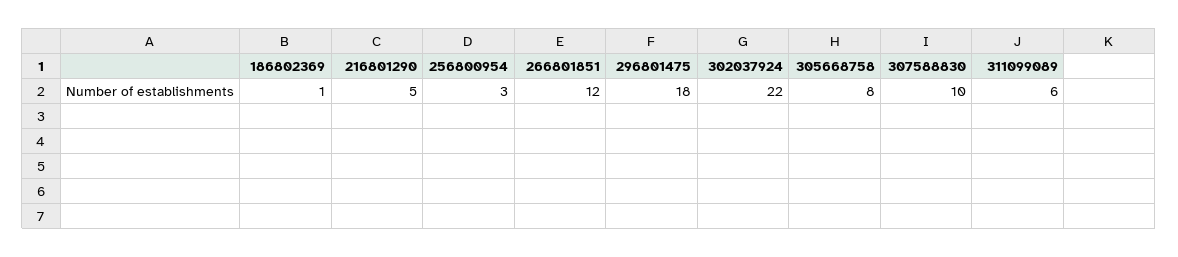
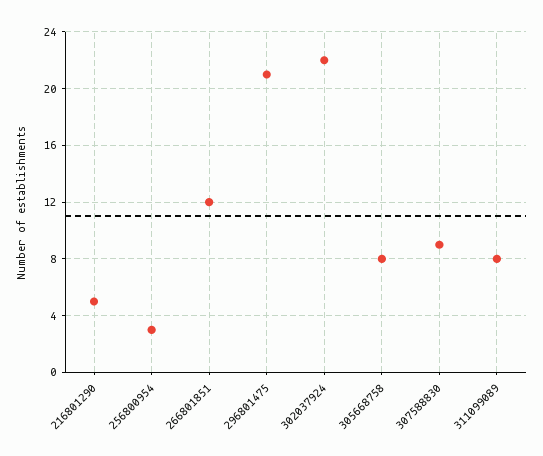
  {
-   "186802369": 1,
    "216801290": 5,
    "256800954": 3,
    "266801851": 12,
-   "296801475": 18,
+   "296801475": 21,
    "302037924": 22,
    "305668758": 8,
-   "307588830": 10,
+   "307588830": 9,
-   "311099089": 6
+   "311099089": 8
  }

